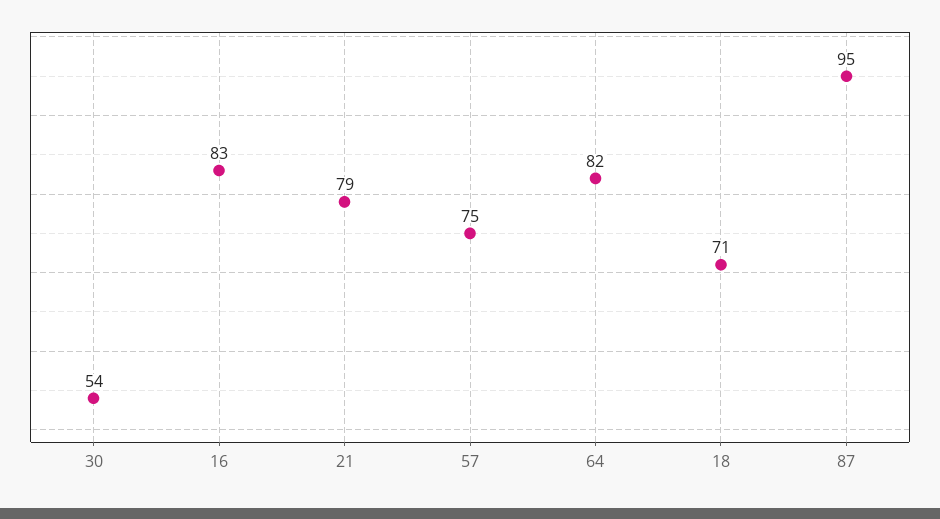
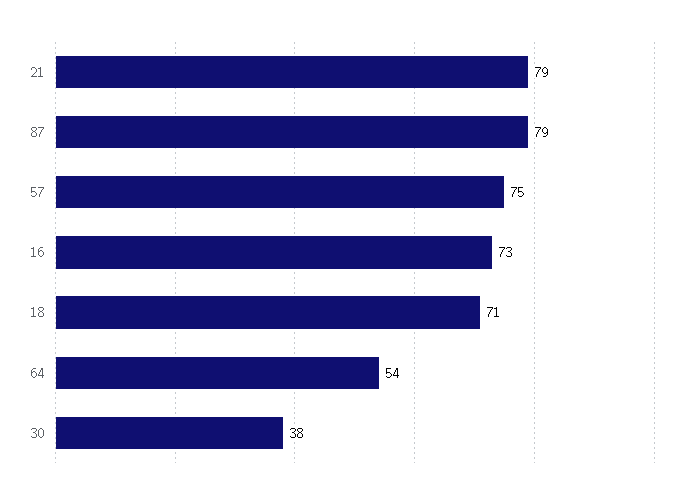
  {
-   "30": 54,
+   "30": 38,
-   "16": 83,
+   "16": 73,
    "21": 79,
    "57": 75,
-   "64": 82,
+   "64": 54,
    "18": 71,
-   "87": 95
+   "87": 79
  }

